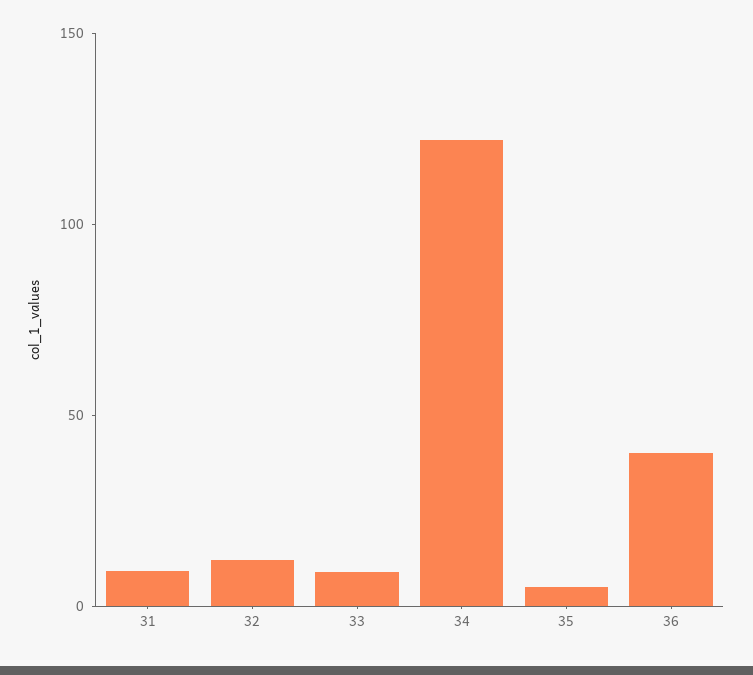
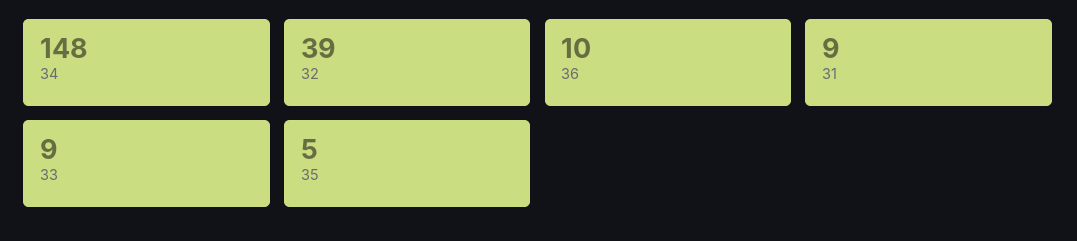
  {
    "31": 9,
-   "32": 10,
+   "32": 39,
    "33": 9,
-   "34": 120,
+   "34": 148,
    "35": 5,
-   "36": 40
+   "36": 10
  }

